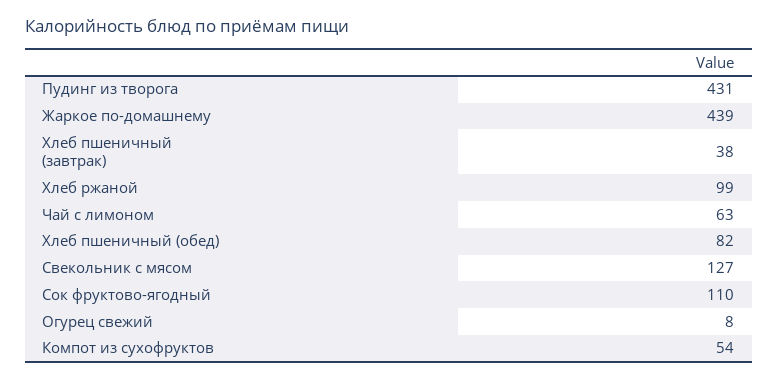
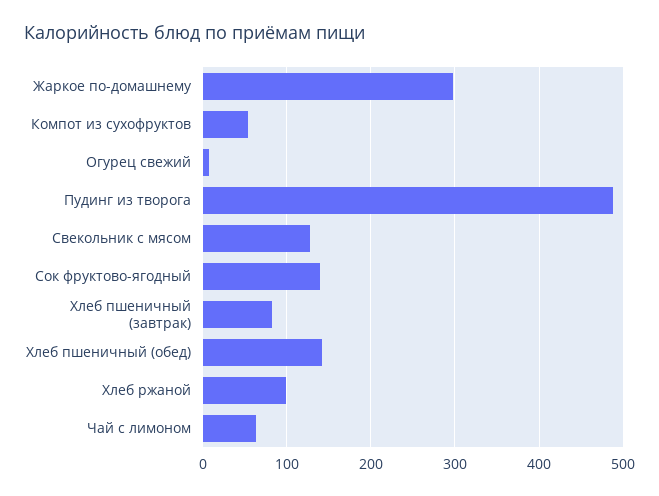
  {
-   "Пудинг из творога": 431,
+   "Пудинг из творога": 490,
-   "Жаркое по-домашнему": 439,
+   "Жаркое по-домашнему": 300,
-   "Хлеб пшеничный (завтрак)": 38,
+   "Хлеб пшеничный (завтрак)": 80,
    "Хлеб ржаной": 99,
    "Чай с лимоном": 63,
-   "Хлеб пшеничный (обед)": 82,
+   "Хлеб пшеничный (обед)": 140,
    "Свекольник с мясом": 127,
-   "Сок фруктово-ягодный": 110,
+   "Сок фруктово-ягодный": 140,
    "Огурец свежий": 8,
    "Компот из сухофруктов": 54
  }

